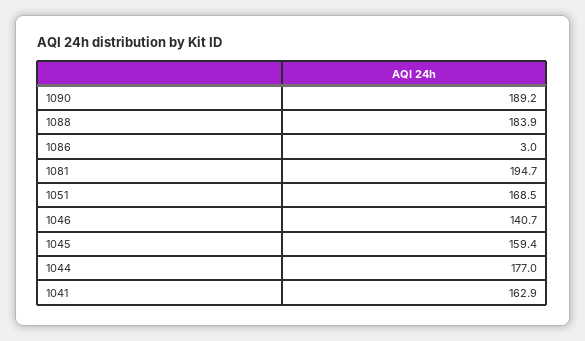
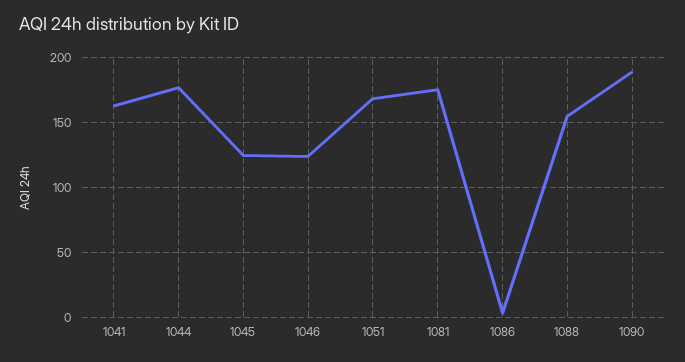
  {
    "1090": 189.2,
-   "1088": 183.9,
+   "1088": 155,
    "1086": 3,
-   "1081": 194.7,
+   "1081": 175,
    "1051": 168.5,
-   "1046": 140.7,
+   "1046": 125,
-   "1045": 159.4,
+   "1045": 125,
    "1044": 177,
    "1041": 162.9
  }

